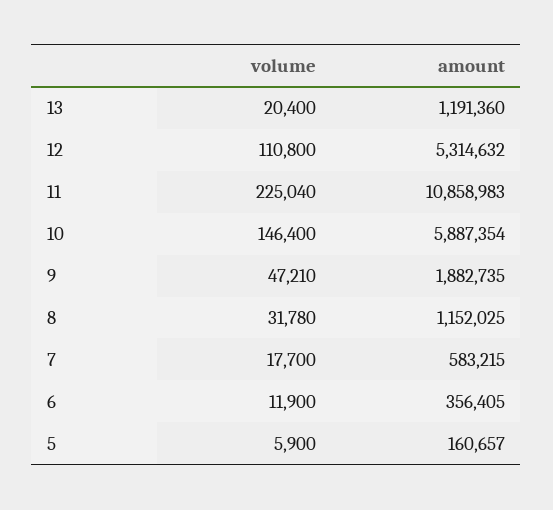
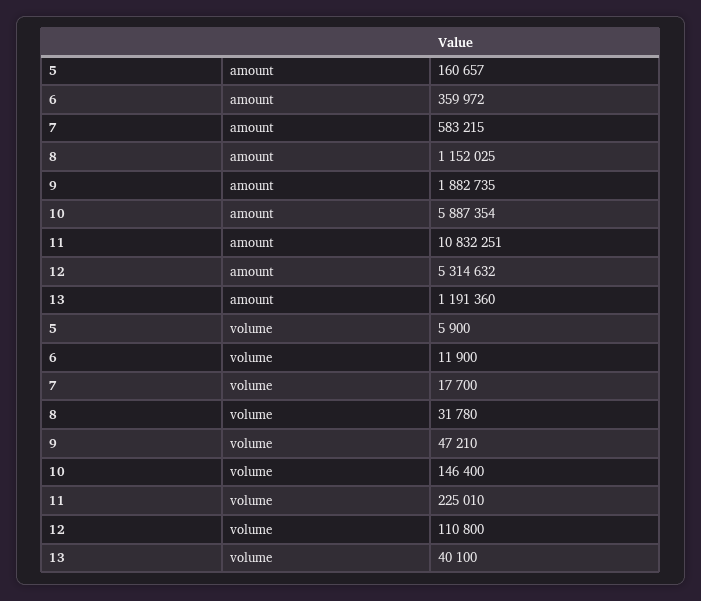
  {
    "volume": {
-     "13": 20400,
+     "13": 40100,
      "12": 110800,
-     "11": 225040,
+     "11": 225010,
      "10": 146400,
      "9": 47210,
      "8": 31780,
      "7": 17700,
      "6": 11900,
      "5": 5900
    },
    "amount": {
      "13": 1191360,
      "12": 5314632,
-     "11": 10858983,
+     "11": 10832251,
      "10": 5887354,
      "9": 1882735,
      "8": 1152025,
      "7": 583215,
-     "6": 356405,
+     "6": 359972,
      "5": 160657
    }
  }

